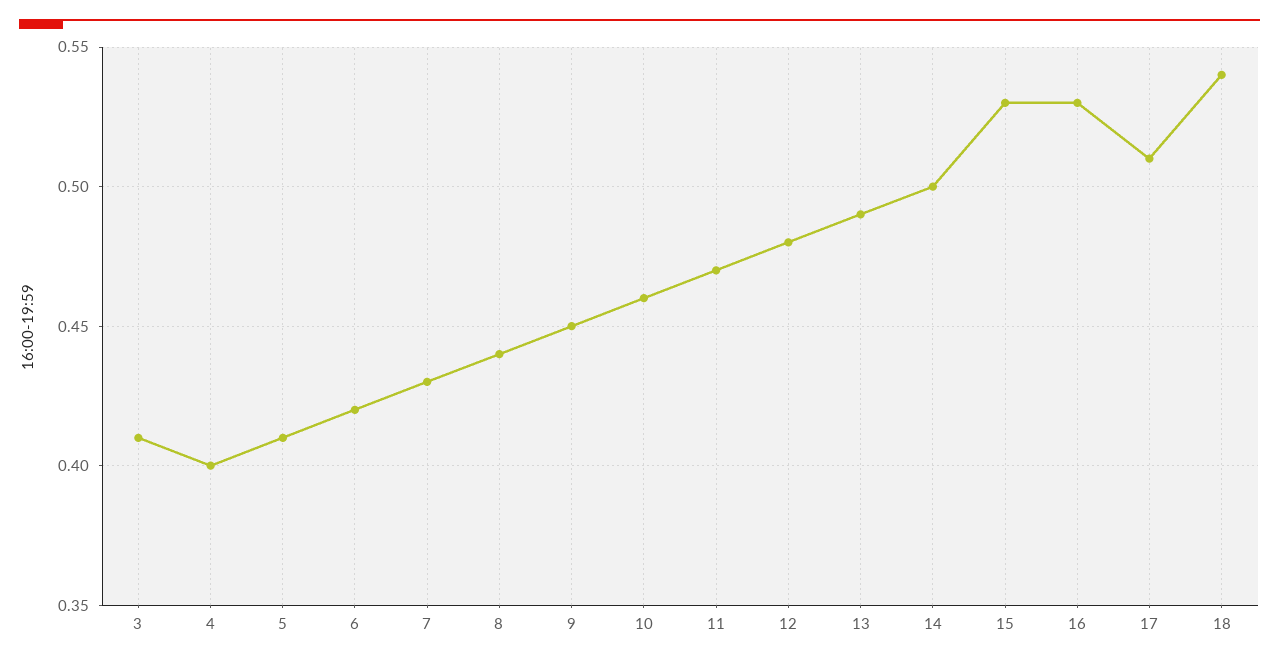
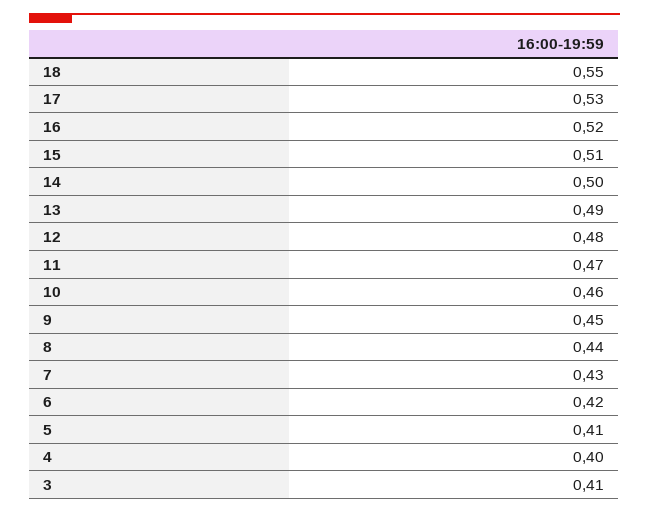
  {
    "3": 0.41,
    "4": 0.4,
    "5": 0.41,
    "6": 0.42,
    "7": 0.43,
    "8": 0.44,
    "9": 0.45,
    "10": 0.46,
    "11": 0.47,
    "12": 0.48,
    "13": 0.49,
    "14": 0.5,
-   "15": 0.53,
+   "15": 0.51,
-   "16": 0.53,
+   "16": 0.52,
-   "17": 0.51,
+   "17": 0.53,
-   "18": 0.54
+   "18": 0.55
  }

